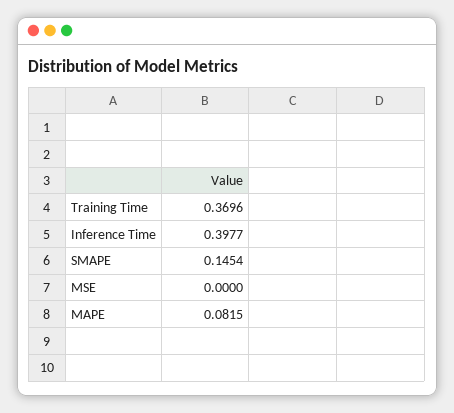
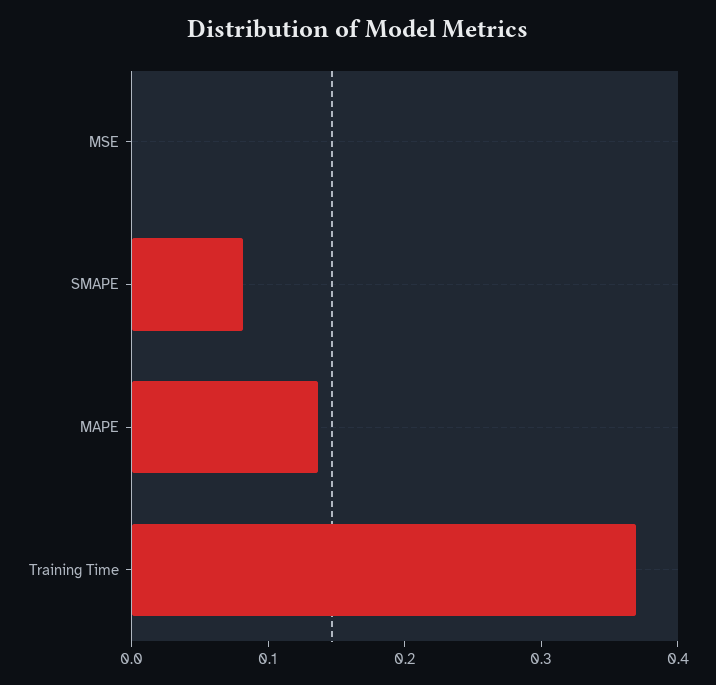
  {
    "Training Time": 0.3696,
-   "Inference Time": 0.3977,
-   "SMAPE": 0.1454,
+   "SMAPE": 0.08,
    "MSE": 0,
-   "MAPE": 0.0815
+   "MAPE": 0.14
  }

